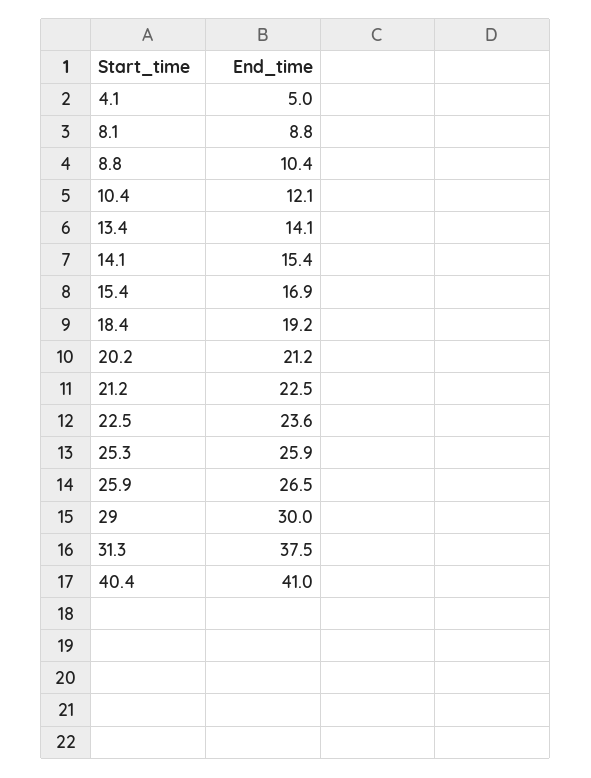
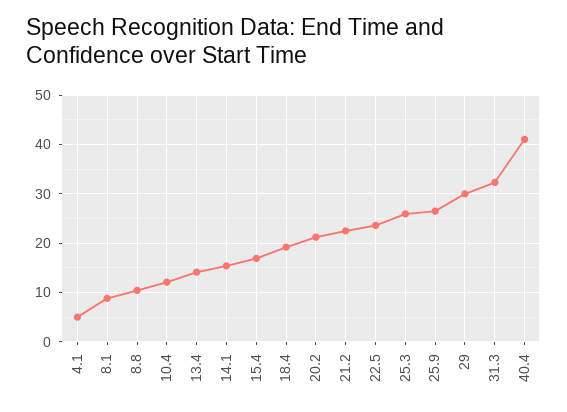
  {
    "4.1": 5,
    "8.1": 8.8,
    "8.8": 10.4,
    "10.4": 12.1,
    "13.4": 14.1,
    "14.1": 15.4,
    "15.4": 16.9,
    "18.4": 19.2,
    "20.2": 21.2,
    "21.2": 22.5,
    "22.5": 23.6,
    "25.3": 25.9,
    "25.9": 26.5,
    "29": 30,
-   "31.3": 37.5,
+   "31.3": 32,
    "40.4": 41
  }

